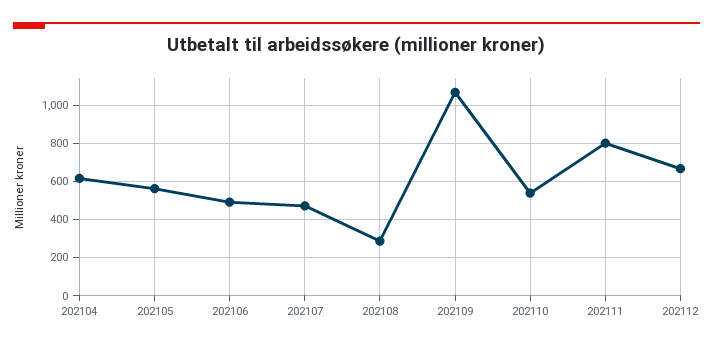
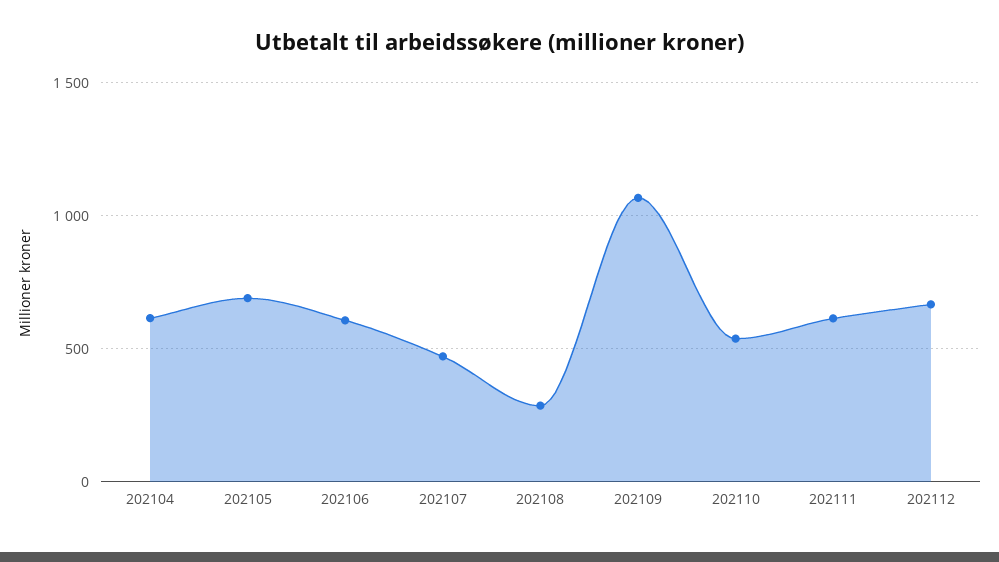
  {
    "202104": 600,
-   "202105": 550,
+   "202105": 700,
-   "202106": 500,
+   "202106": 600,
    "202107": 450,
    "202108": 300,
    "202109": 1050,
    "202110": 550,
-   "202111": 800,
+   "202111": 600,
    "202112": 650
  }

